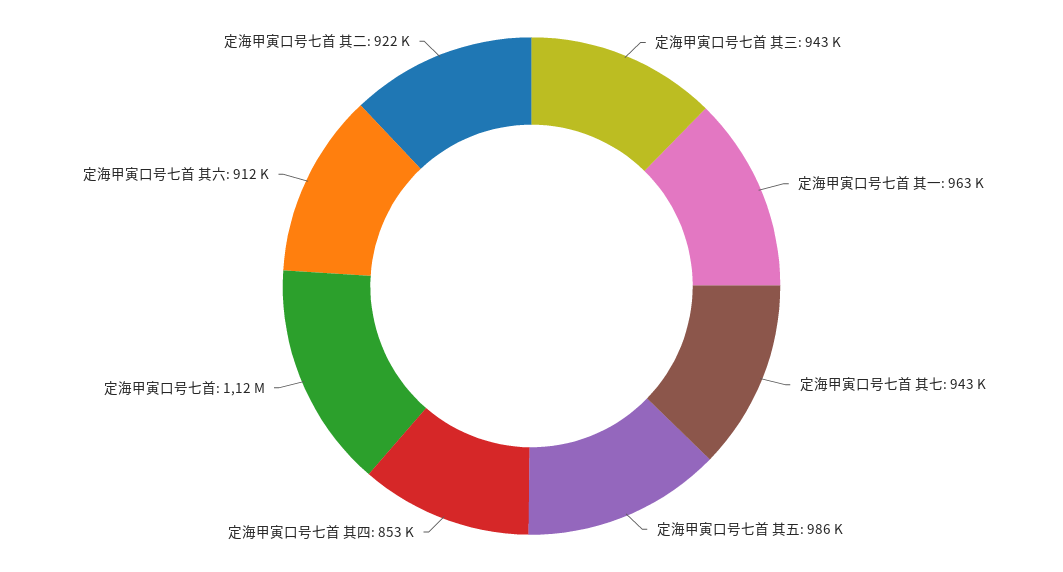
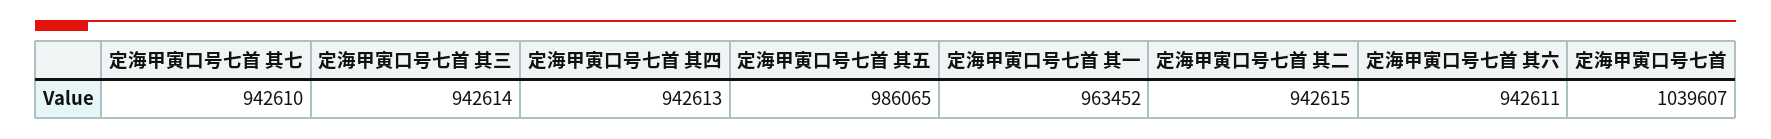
  {
    "定海甲寅口号七首 其三": 942614,
    "定海甲寅口号七首 其一": 963452,
    "定海甲寅口号七首 其七": 942610,
    "定海甲寅口号七首 其五": 986065,
-   "定海甲寅口号七首 其四": 853000,
+   "定海甲寅口号七首 其四": 942613,
-   "定海甲寅口号七首": 1120000,
+   "定海甲寅口号七首": 1039607,
-   "定海甲寅口号七首 其六": 912000,
+   "定海甲寅口号七首 其六": 942611,
-   "定海甲寅口号七首 其二": 922000
+   "定海甲寅口号七首 其二": 942615
  }

